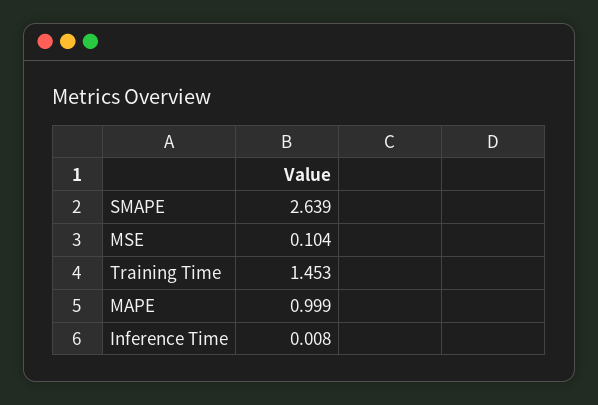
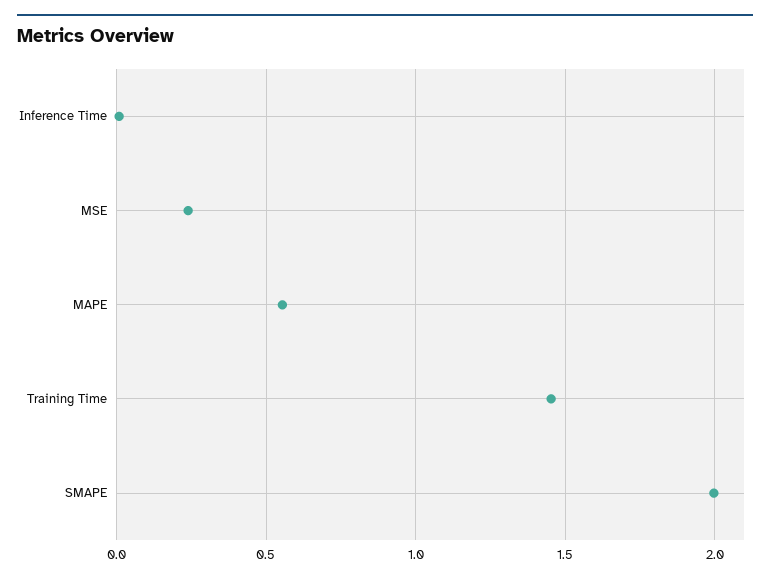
  {
-   "SMAPE": 2.639,
+   "SMAPE": 2,
-   "MSE": 0.104,
+   "MSE": 0.25,
    "Training Time": 1.453,
-   "MAPE": 0.999,
+   "MAPE": 0.55,
    "Inference Time": 0.008
  }

